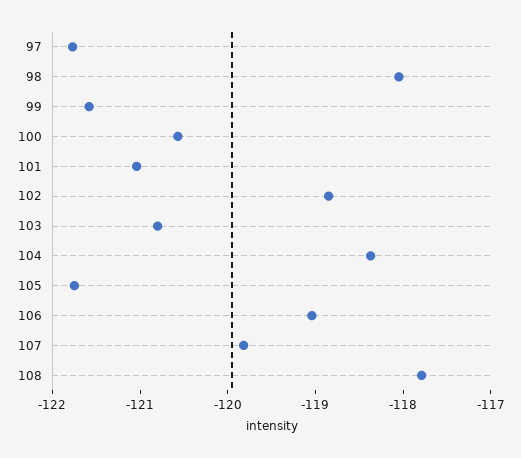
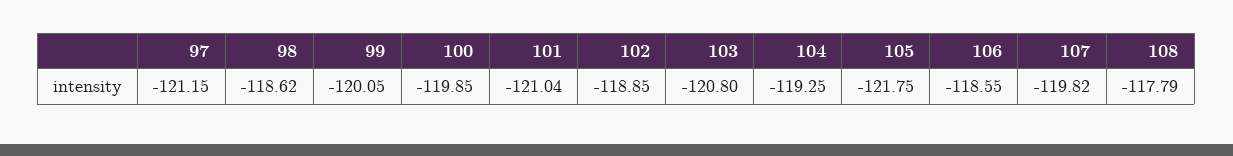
  {
-   "97": -121.8,
+   "97": -121.15,
-   "98": -118,
+   "98": -118.62,
-   "99": -121.6,
+   "99": -120.05,
-   "100": -120.6,
+   "100": -119.85,
    "101": -121.04,
    "102": -118.85,
    "103": -120.8,
-   "104": -118.4,
+   "104": -119.25,
    "105": -121.75,
-   "106": -119,
+   "106": -118.55,
    "107": -119.82,
    "108": -117.79
  }

